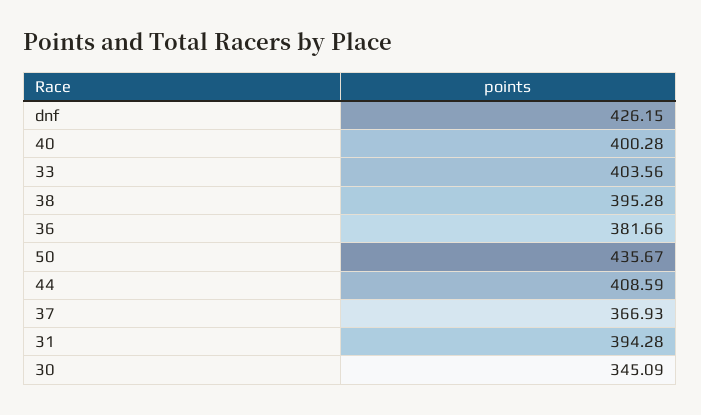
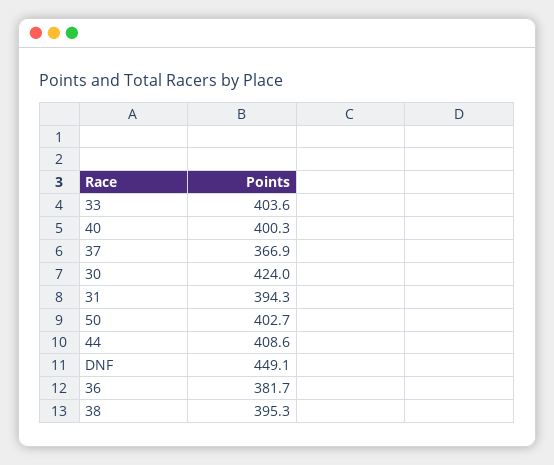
  {
-   "dnf": 426.15,
+   "dnf": 449.1,
    "40": 400.28,
    "33": 403.56,
    "38": 395.28,
    "36": 381.66,
-   "50": 435.67,
+   "50": 402.7,
    "44": 408.59,
    "37": 366.93,
    "31": 394.28,
-   "30": 345.09
+   "30": 424
  }

